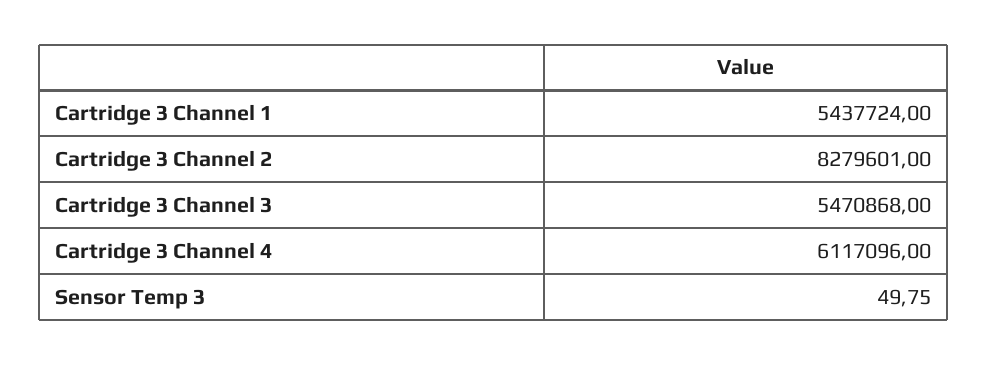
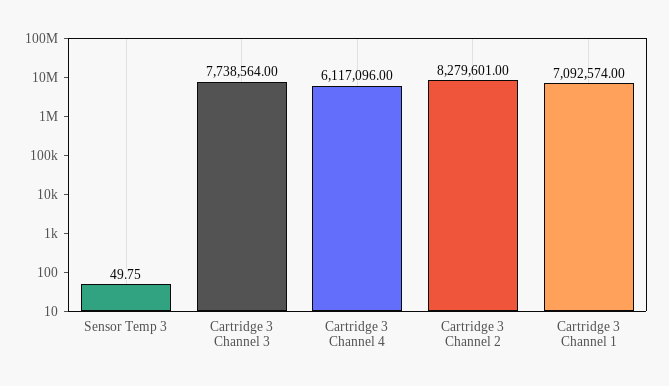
  {
-   "Cartridge 3 Channel 1": 5437724,
+   "Cartridge 3 Channel 1": 7092574,
    "Cartridge 3 Channel 2": 8279601,
-   "Cartridge 3 Channel 3": 5470868,
+   "Cartridge 3 Channel 3": 7738564,
    "Cartridge 3 Channel 4": 6117096,
    "Sensor Temp 3": 49.75
  }

